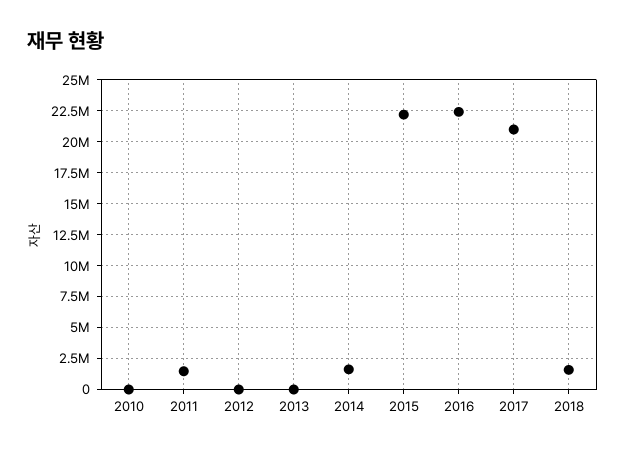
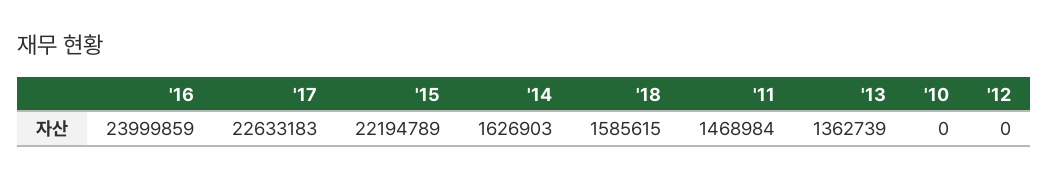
  {
    "2010": 0,
    "2011": 1468984,
    "2012": 0,
-   "2013": 0,
+   "2013": 1362739,
    "2014": 1626903,
    "2015": 22194789,
-   "2016": 22500000,
+   "2016": 23999859,
-   "2017": 21000000,
+   "2017": 22633183,
    "2018": 1585615
  }

